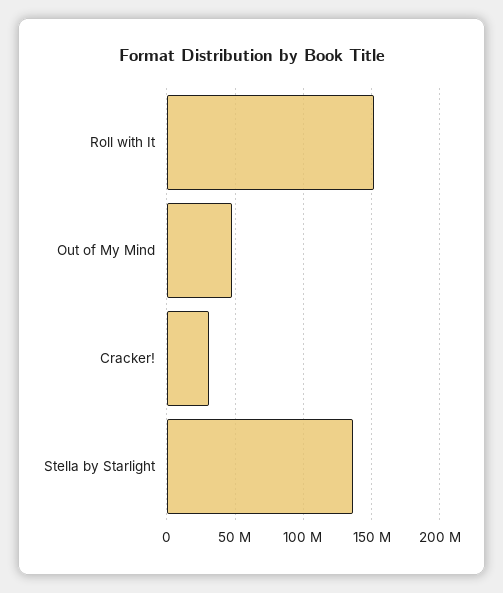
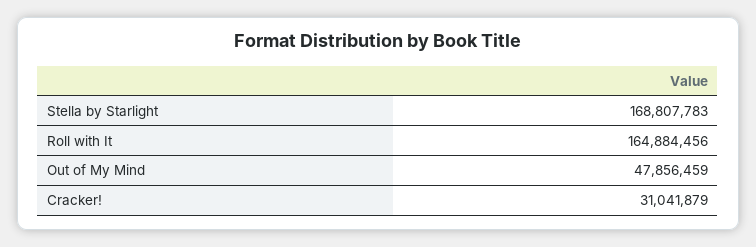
  {
-   "Roll with It": 150000000,
+   "Roll with It": 164884456,
    "Out of My Mind": 47856459,
    "Cracker!": 31041879,
-   "Stella by Starlight": 135000000
+   "Stella by Starlight": 168807783
  }

